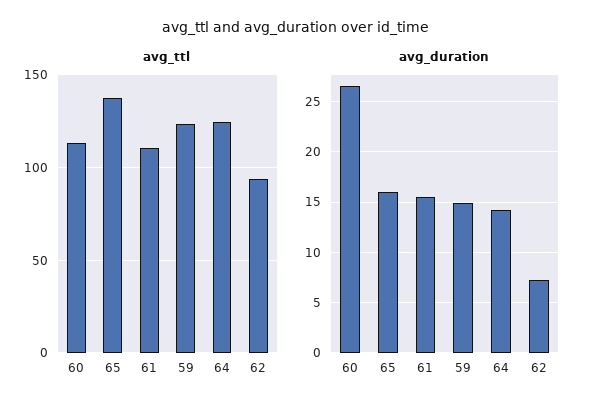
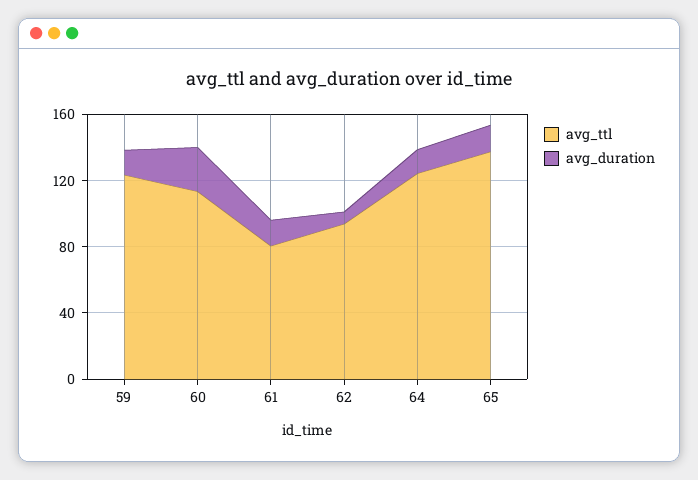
  {
    "avg_ttl": {
      "60": 115,
      "65": 135,
-     "61": 110,
+     "61": 80,
      "59": 125,
      "64": 125,
      "62": 95
    },
    "avg_duration": {
      "60": 27,
      "65": 16,
      "61": 16,
      "59": 15,
      "64": 14,
      "62": 7
    }
  }

